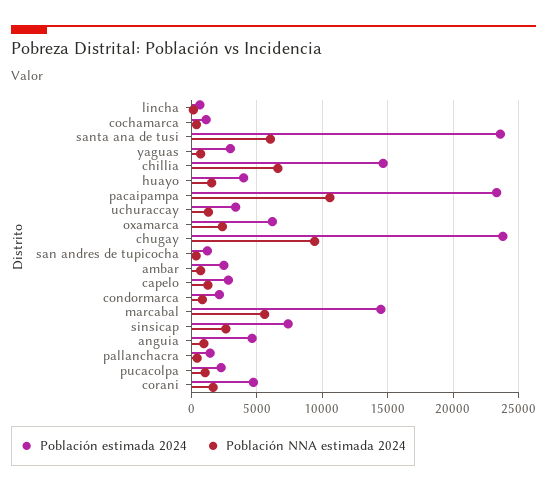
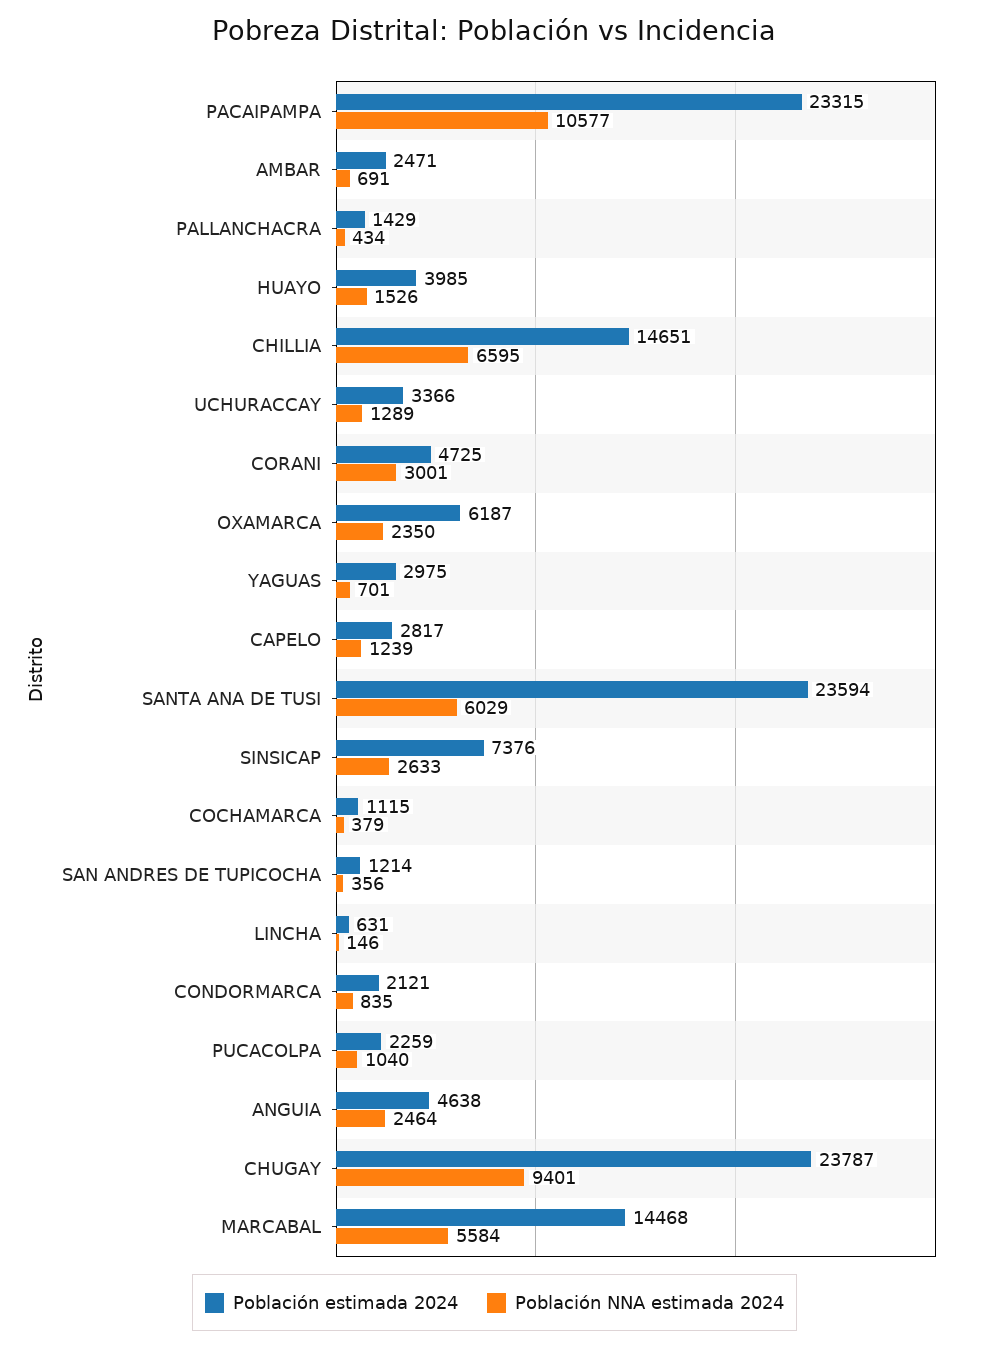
  {
    "Población estimada 2024": {
      "lincha": 631,
      "cochamarca": 1115,
      "santa ana de tusi": 23594,
      "yaguas": 2975,
      "chillia": 14651,
      "huayo": 3985,
      "pacaipampa": 23315,
      "uchuraccay": 3366,
      "oxamarca": 6187,
      "chugay": 23787,
      "san andres de tupicocha": 1214,
      "ambar": 2471,
      "capelo": 2817,
      "condormarca": 2121,
      "marcabal": 14468,
      "sinsicap": 7376,
      "anguia": 4638,
      "pallanchacra": 1429,
      "pucacolpa": 2259,
      "corani": 4725
    },
    "Población NNA estimada 2024": {
      "lincha": 146,
      "cochamarca": 379,
      "santa ana de tusi": 6029,
      "yaguas": 701,
      "chillia": 6595,
      "huayo": 1526,
      "pacaipampa": 10577,
      "uchuraccay": 1289,
      "oxamarca": 2350,
      "chugay": 9401,
      "san andres de tupicocha": 356,
      "ambar": 691,
      "capelo": 1239,
      "condormarca": 835,
      "marcabal": 5584,
      "sinsicap": 2633,
-     "anguia": 1000,
+     "anguia": 2464,
      "pallanchacra": 434,
      "pucacolpa": 1040,
-     "corani": 1500
+     "corani": 3001
    }
  }

